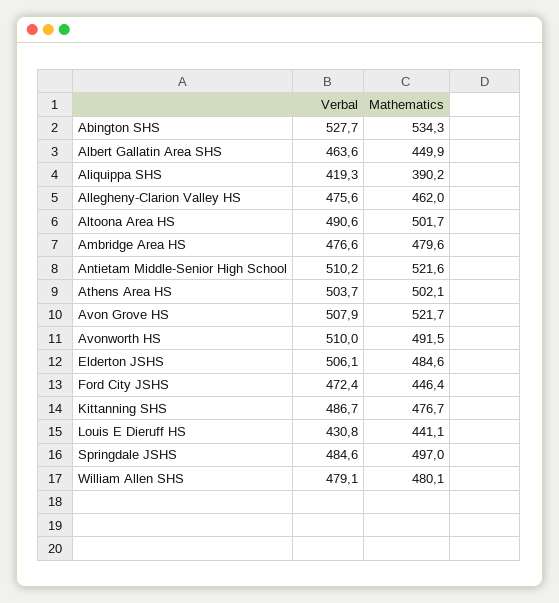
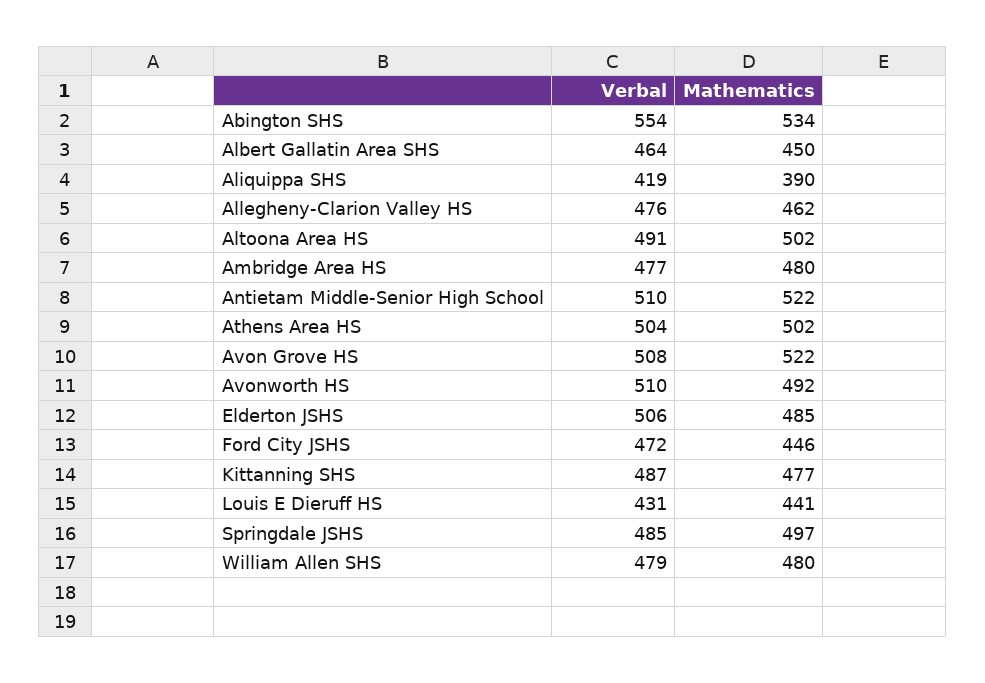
  {
    "Verbal": {
-     "Abington SHS": 527.7,
+     "Abington SHS": 554,
      "Albert Gallatin Area SHS": 463.6,
      "Aliquippa SHS": 419.3,
      "Allegheny-Clarion Valley HS": 475.6,
      "Altoona Area HS": 490.6,
      "Ambridge Area HS": 476.6,
      "Antietam Middle-Senior High School": 510.2,
      "Athens Area HS": 503.7,
      "Avon Grove HS": 507.9,
      "Avonworth HS": 510,
      "Elderton JSHS": 506.1,
      "Ford City JSHS": 472.4,
      "Kittanning SHS": 486.7,
      "Louis E Dieruff HS": 430.8,
      "Springdale JSHS": 484.6,
      "William Allen SHS": 479.1
    },
    "Mathematics": {
      "Abington SHS": 534.3,
      "Albert Gallatin Area SHS": 449.9,
      "Aliquippa SHS": 390.2,
      "Allegheny-Clarion Valley HS": 462,
      "Altoona Area HS": 501.7,
      "Ambridge Area HS": 479.6,
      "Antietam Middle-Senior High School": 521.6,
      "Athens Area HS": 502.1,
      "Avon Grove HS": 521.7,
      "Avonworth HS": 491.5,
      "Elderton JSHS": 484.6,
      "Ford City JSHS": 446.4,
      "Kittanning SHS": 476.7,
      "Louis E Dieruff HS": 441.1,
      "Springdale JSHS": 497,
      "William Allen SHS": 480.1
    }
  }

